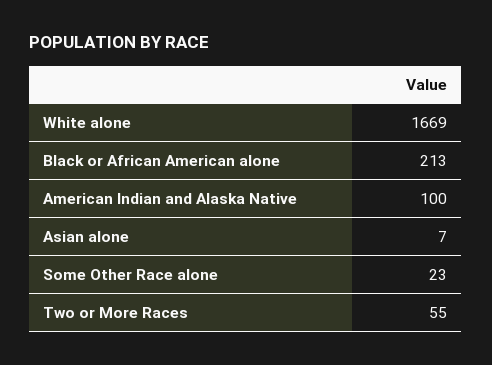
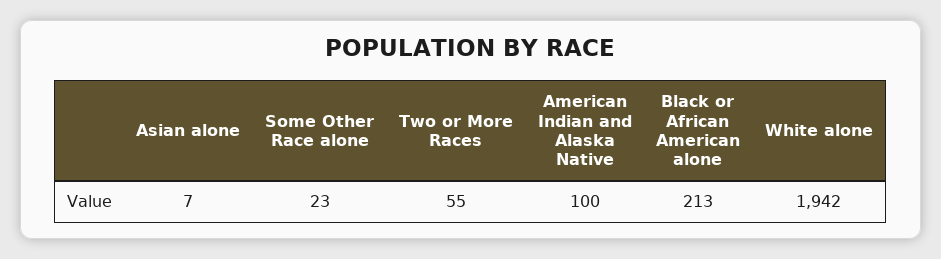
  {
-   "White alone": 1669,
+   "White alone": 1942,
    "Black or African American alone": 213,
    "American Indian and Alaska Native": 100,
    "Asian alone": 7,
    "Some Other Race alone": 23,
    "Two or More Races": 55
  }

